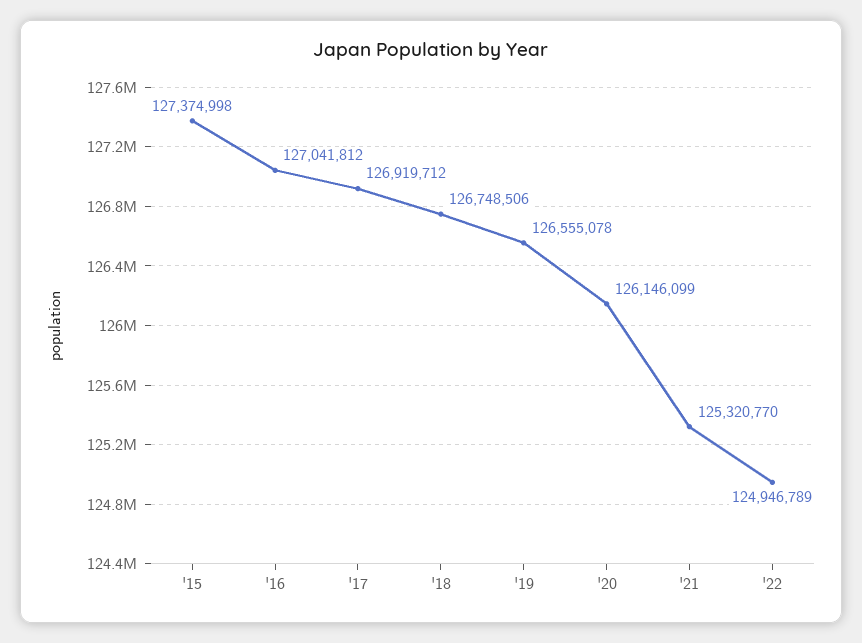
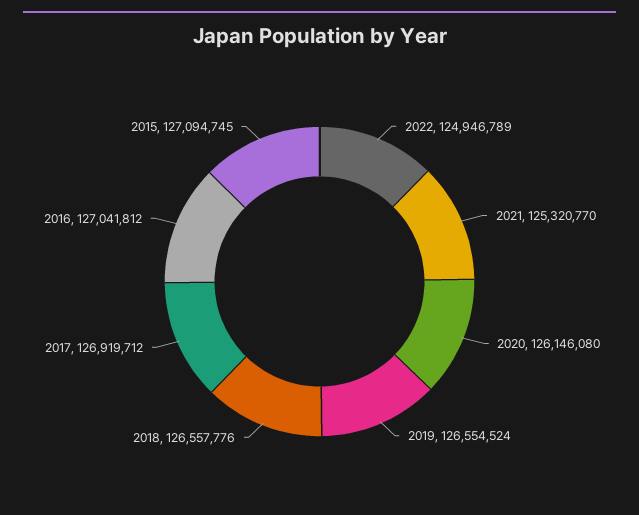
  {
-   "'15": 127374998,
+   "'15": 127094745,
    "'16": 127041812,
    "'17": 126919712,
-   "'18": 126748506,
+   "'18": 126557776,
-   "'19": 126555078,
+   "'19": 126554524,
-   "'20": 126146099,
+   "'20": 126146080,
    "'21": 125320770,
    "'22": 124946789
  }

